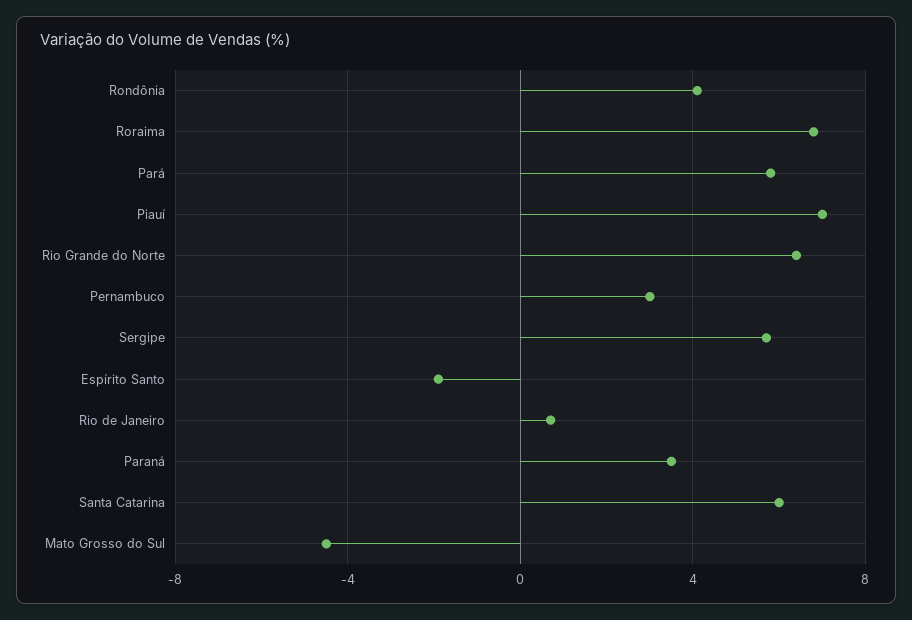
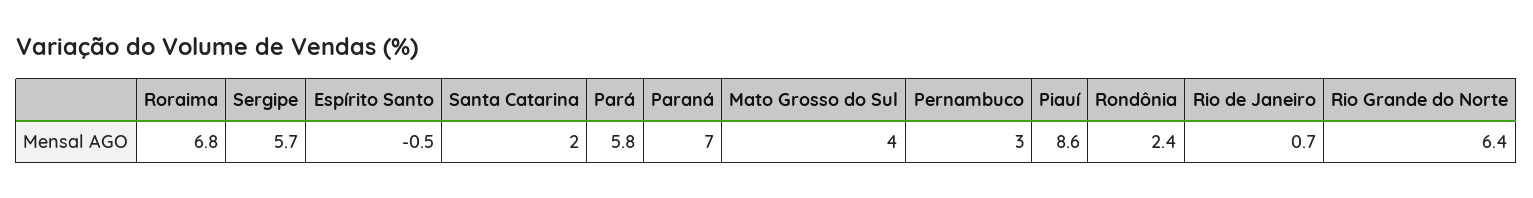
  {
-   "Rondônia": 4,
+   "Rondônia": 2.4,
    "Roraima": 6.8,
    "Pará": 5.8,
-   "Piauí": 7,
+   "Piauí": 8.6,
    "Rio Grande do Norte": 6.4,
    "Pernambuco": 3,
    "Sergipe": 5.7,
-   "Espírito Santo": -2,
+   "Espírito Santo": -0.5,
    "Rio de Janeiro": 0.7,
-   "Paraná": 3.5,
+   "Paraná": 7,
-   "Santa Catarina": 6,
+   "Santa Catarina": 2,
-   "Mato Grosso do Sul": -4.5
+   "Mato Grosso do Sul": 4
  }

